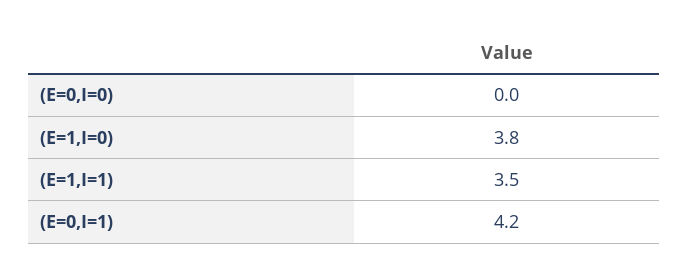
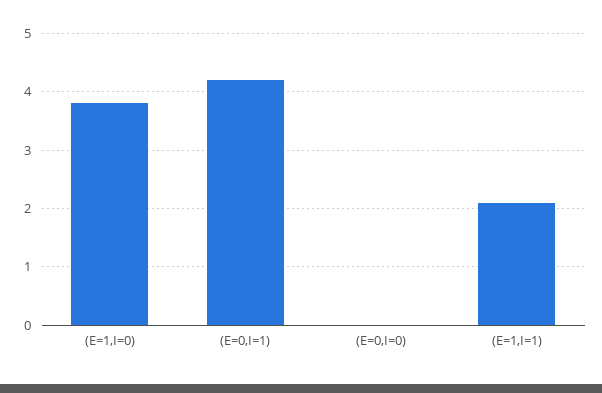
  {
    "(E=0,I=0)": 0,
    "(E=1,I=0)": 3.8,
-   "(E=1,I=1)": 3.5,
+   "(E=1,I=1)": 2,
    "(E=0,I=1)": 4.2
  }

